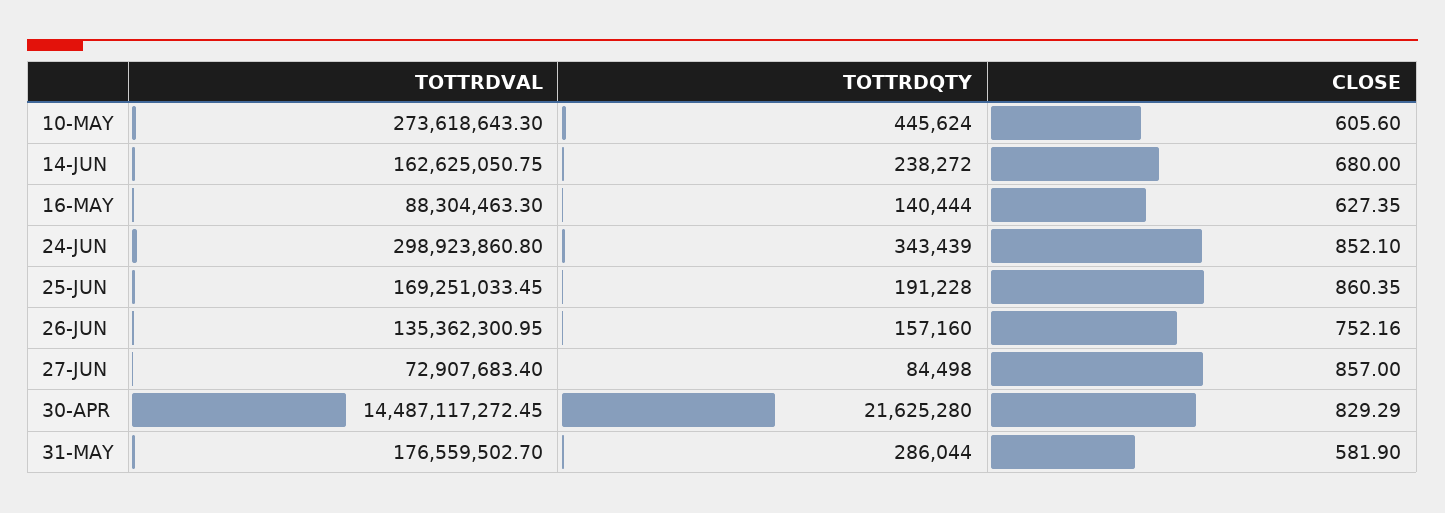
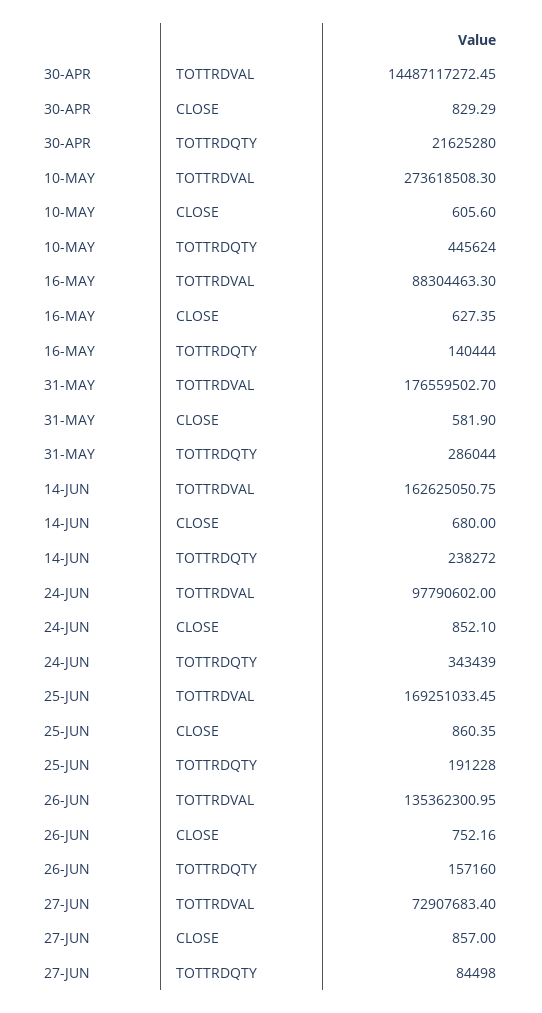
  {
    "TOTTRDVAL": {
-     "10-MAY": 273618643.3,
+     "10-MAY": 273618508.3,
      "14-JUN": 162625050.75,
      "16-MAY": 88304463.3,
-     "24-JUN": 298923860.8,
+     "24-JUN": 97790602,
      "25-JUN": 169251033.45,
      "26-JUN": 135362300.95,
      "27-JUN": 72907683.4,
      "30-APR": 14487117272.45,
      "31-MAY": 176559502.7
    },
    "TOTTRDQTY": {
      "10-MAY": 445624,
      "14-JUN": 238272,
      "16-MAY": 140444,
      "24-JUN": 343439,
      "25-JUN": 191228,
      "26-JUN": 157160,
      "27-JUN": 84498,
      "30-APR": 21625280,
      "31-MAY": 286044
    },
    "CLOSE": {
      "10-MAY": 605.6,
      "14-JUN": 680,
      "16-MAY": 627.35,
      "24-JUN": 852.1,
      "25-JUN": 860.35,
      "26-JUN": 752.16,
      "27-JUN": 857,
      "30-APR": 829.29,
      "31-MAY": 581.9
    }
  }

